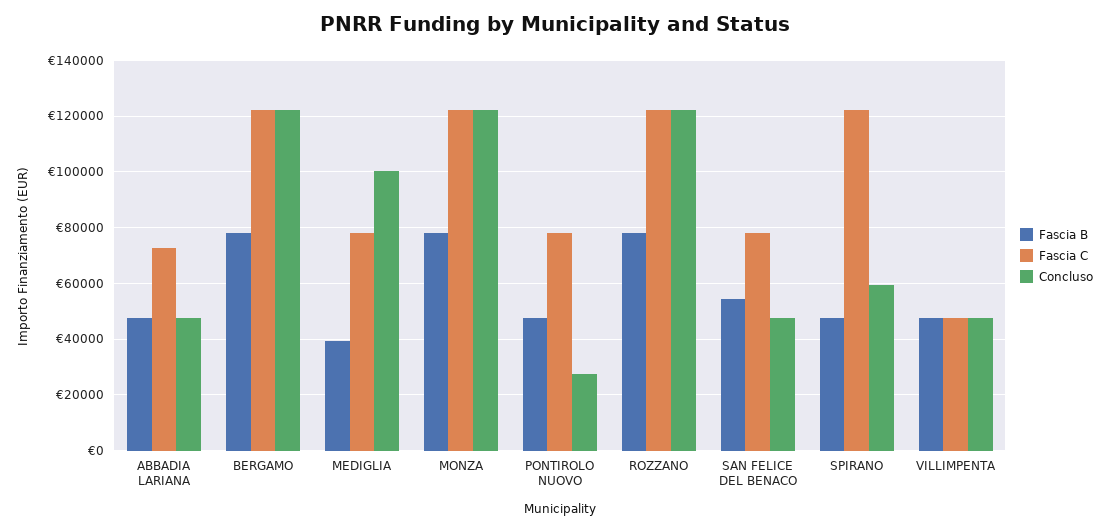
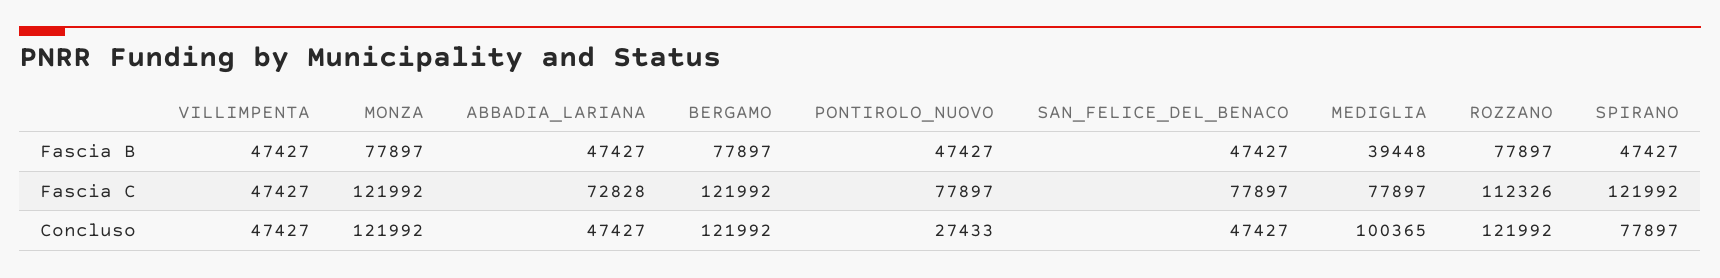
  {
    "Fascia B": {
      "ABBADIA LARIANA": 47427,
      "BERGAMO": 77897,
      "MEDIGLIA": 39448,
      "MONZA": 77897,
      "PONTIROLO NUOVO": 47427,
      "ROZZANO": 77897,
-     "SAN FELICE DEL BENACO": 55000,
+     "SAN FELICE DEL BENACO": 47427,
      "SPIRANO": 47427,
      "VILLIMPENTA": 47427
    },
    "Fascia C": {
      "ABBADIA LARIANA": 72828,
      "BERGAMO": 121992,
      "MEDIGLIA": 77897,
      "MONZA": 121992,
      "PONTIROLO NUOVO": 77897,
-     "ROZZANO": 122500,
+     "ROZZANO": 112326,
      "SAN FELICE DEL BENACO": 77897,
      "SPIRANO": 121992,
      "VILLIMPENTA": 47427
    },
    "Concluso": {
      "ABBADIA LARIANA": 47427,
      "BERGAMO": 121992,
      "MEDIGLIA": 100365,
      "MONZA": 121992,
      "PONTIROLO NUOVO": 27433,
      "ROZZANO": 121992,
      "SAN FELICE DEL BENACO": 47427,
-     "SPIRANO": 60000,
+     "SPIRANO": 77897,
      "VILLIMPENTA": 47427
    }
  }

